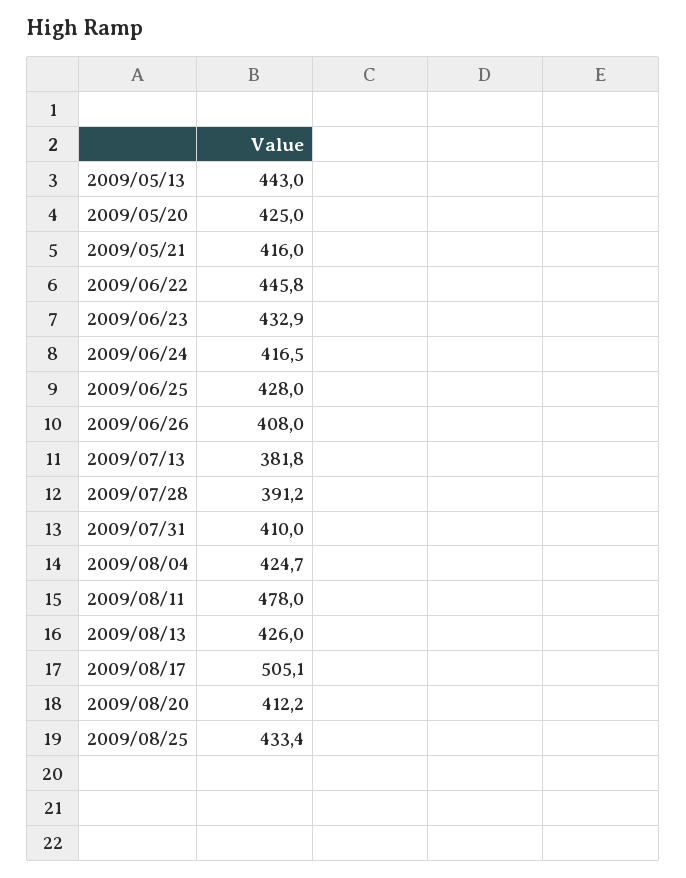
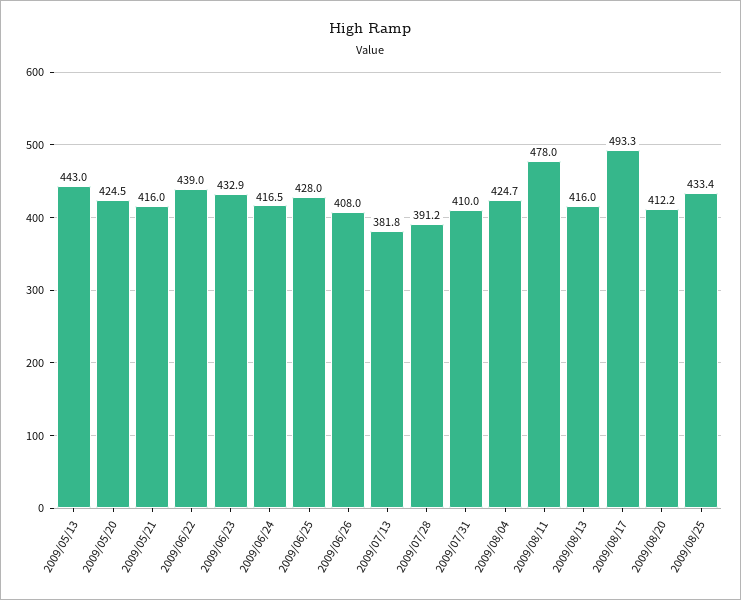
  {
    "2009/05/13": 443,
-   "2009/05/20": 425,
+   "2009/05/20": 424.5,
    "2009/05/21": 416,
-   "2009/06/22": 445.8,
+   "2009/06/22": 439,
    "2009/06/23": 432.9,
    "2009/06/24": 416.5,
    "2009/06/25": 428,
    "2009/06/26": 408,
    "2009/07/13": 381.8,
    "2009/07/28": 391.2,
    "2009/07/31": 410,
    "2009/08/04": 424.7,
    "2009/08/11": 478,
-   "2009/08/13": 426,
+   "2009/08/13": 416,
-   "2009/08/17": 505.1,
+   "2009/08/17": 493.3,
    "2009/08/20": 412.2,
    "2009/08/25": 433.4
  }

